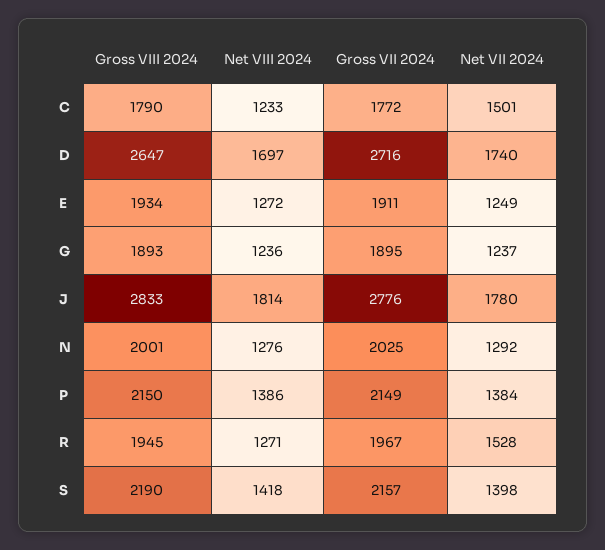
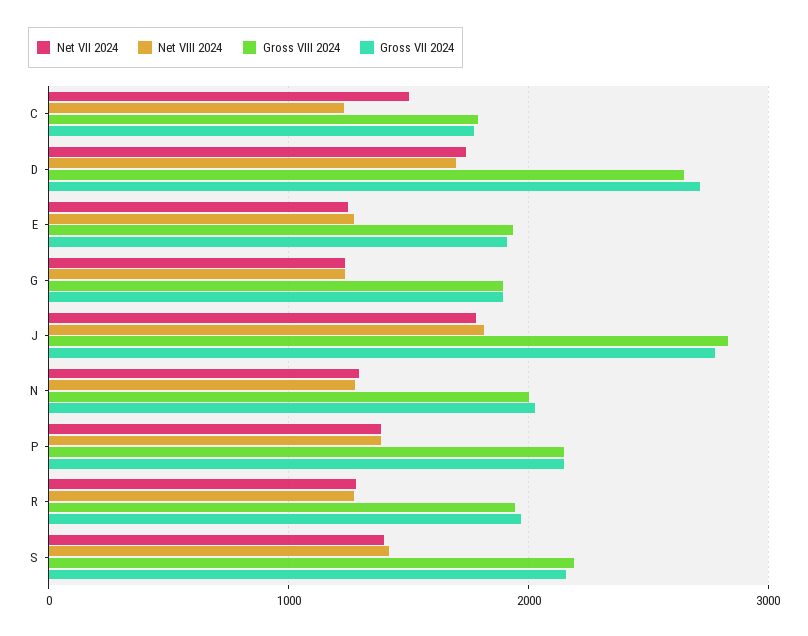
  {
    "Gross VIII 2024": {
      "C": 1790,
      "D": 2647,
      "E": 1934,
      "G": 1893,
      "J": 2833,
      "N": 2001,
      "P": 2150,
      "R": 1945,
      "S": 2190
    },
    "Net VIII 2024": {
      "C": 1233,
      "D": 1697,
      "E": 1272,
      "G": 1236,
      "J": 1814,
      "N": 1276,
      "P": 1386,
      "R": 1271,
      "S": 1418
    },
    "Gross VII 2024": {
      "C": 1772,
      "D": 2716,
      "E": 1911,
      "G": 1895,
      "J": 2776,
      "N": 2025,
      "P": 2149,
      "R": 1967,
      "S": 2157
    },
    "Net VII 2024": {
      "C": 1501,
      "D": 1740,
      "E": 1249,
      "G": 1237,
      "J": 1780,
      "N": 1292,
      "P": 1384,
-     "R": 1528,
+     "R": 1300,
      "S": 1398
    }
  }

